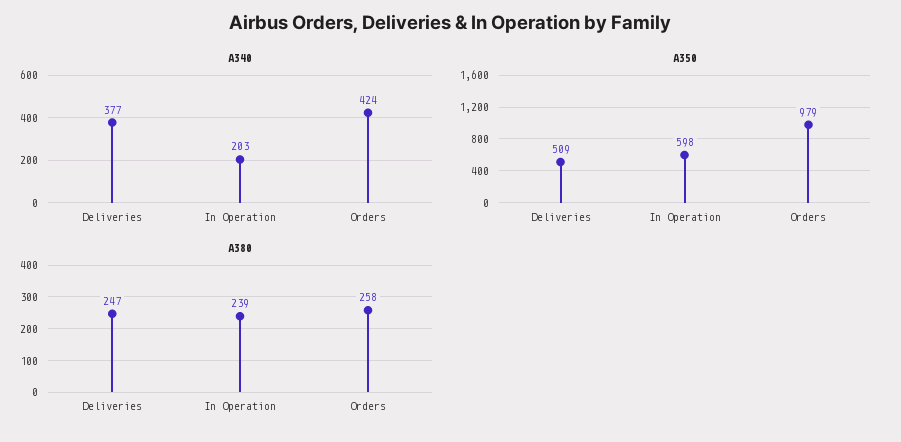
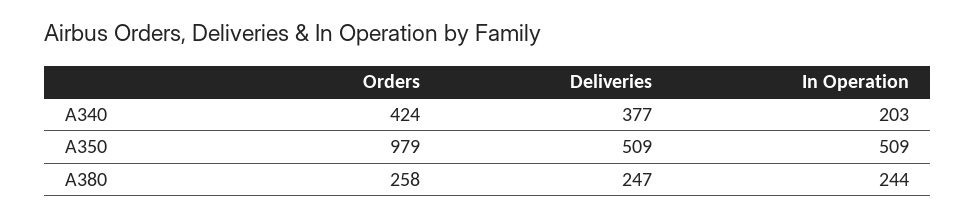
  {
    "A340": {
      "Deliveries": 377,
      "In Operation": 203,
      "Orders": 424
    },
    "A350": {
      "Deliveries": 509,
-     "In Operation": 598,
+     "In Operation": 509,
      "Orders": 979
    },
    "A380": {
      "Deliveries": 247,
-     "In Operation": 239,
+     "In Operation": 244,
      "Orders": 258
    }
  }

